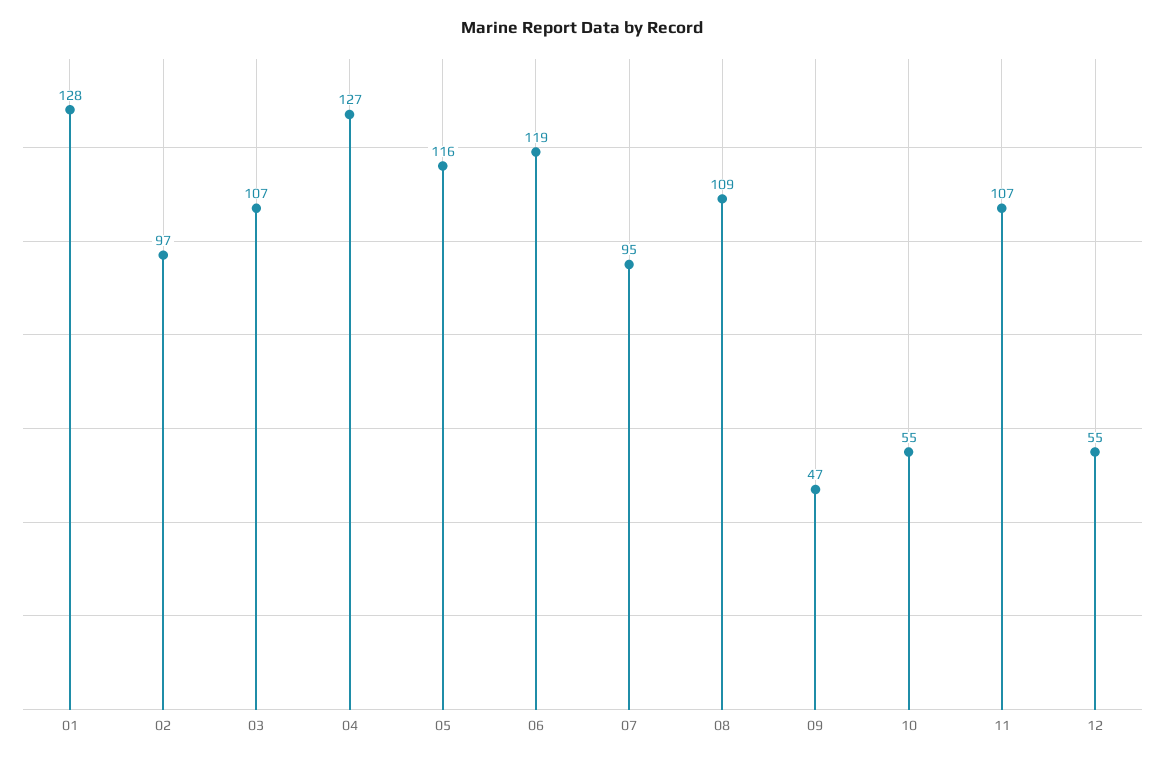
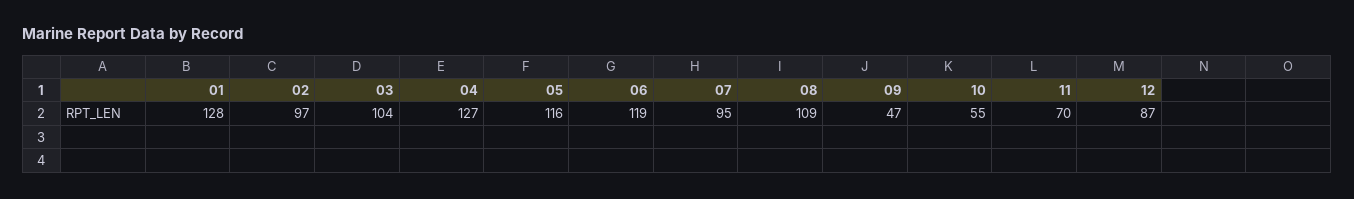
  {
    "01": 128,
    "02": 97,
-   "03": 107,
+   "03": 104,
    "04": 127,
    "05": 116,
    "06": 119,
    "07": 95,
    "08": 109,
    "09": 47,
    "10": 55,
-   "11": 107,
+   "11": 70,
-   "12": 55
+   "12": 87
  }

